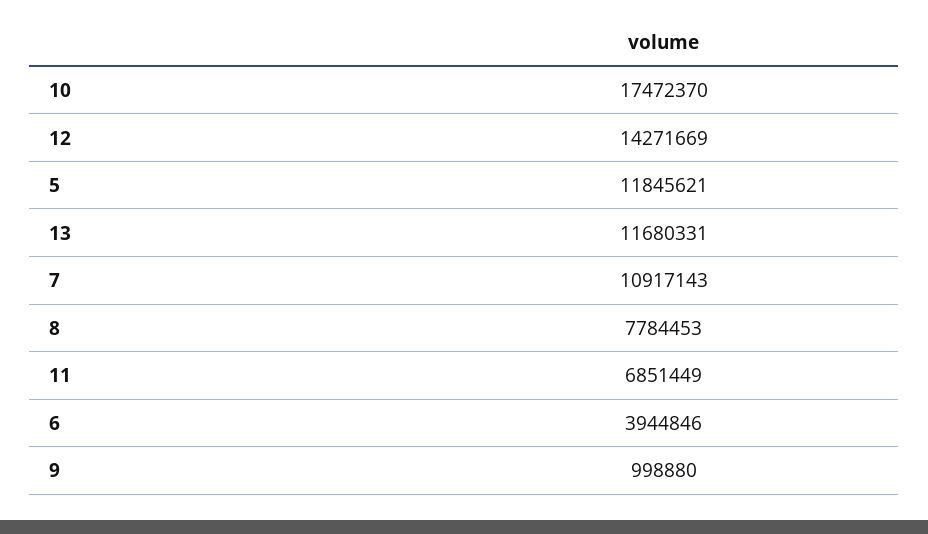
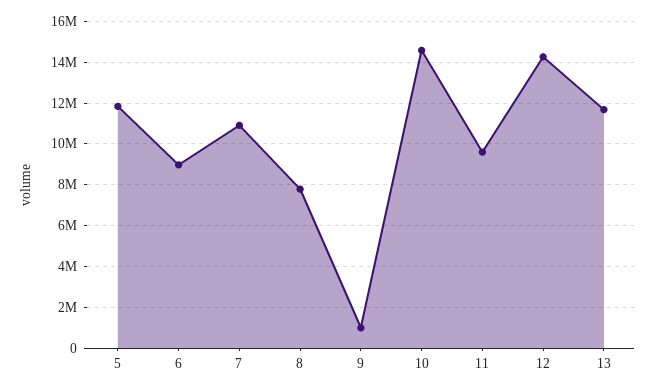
  {
-   "10": 17472370,
+   "10": 14500000,
    "12": 14271669,
    "5": 11845621,
    "13": 11680331,
    "7": 10917143,
    "8": 7784453,
-   "11": 6851449,
+   "11": 9500000,
-   "6": 3944846,
+   "6": 9000000,
    "9": 998880
  }

